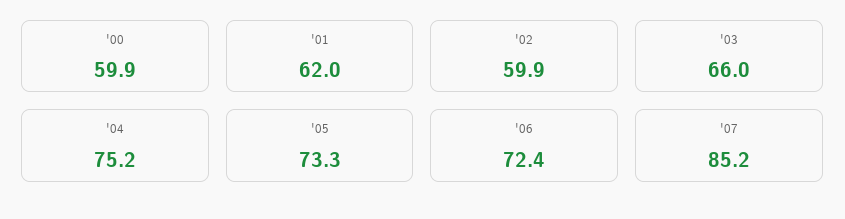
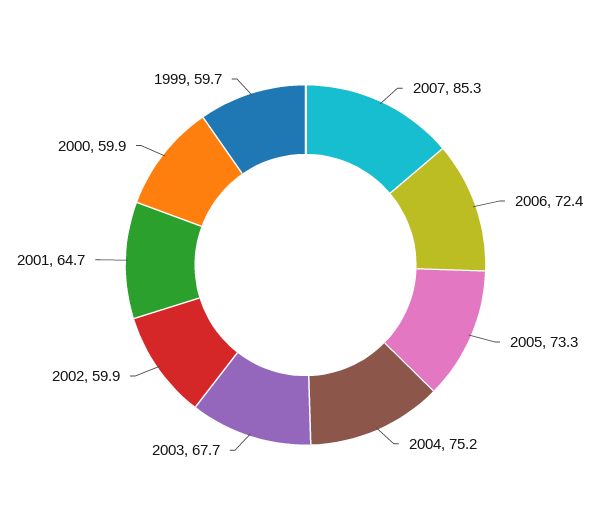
  {
    "'00": 59.9,
-   "'01": 62,
+   "'01": 64.7,
    "'02": 59.9,
-   "'03": 66,
+   "'03": 67.7,
    "'04": 75.2,
    "'05": 73.3,
    "'06": 72.4,
-   "'07": 85.2
+   "'07": 85.3,
+   "1999": 59.7
  }

